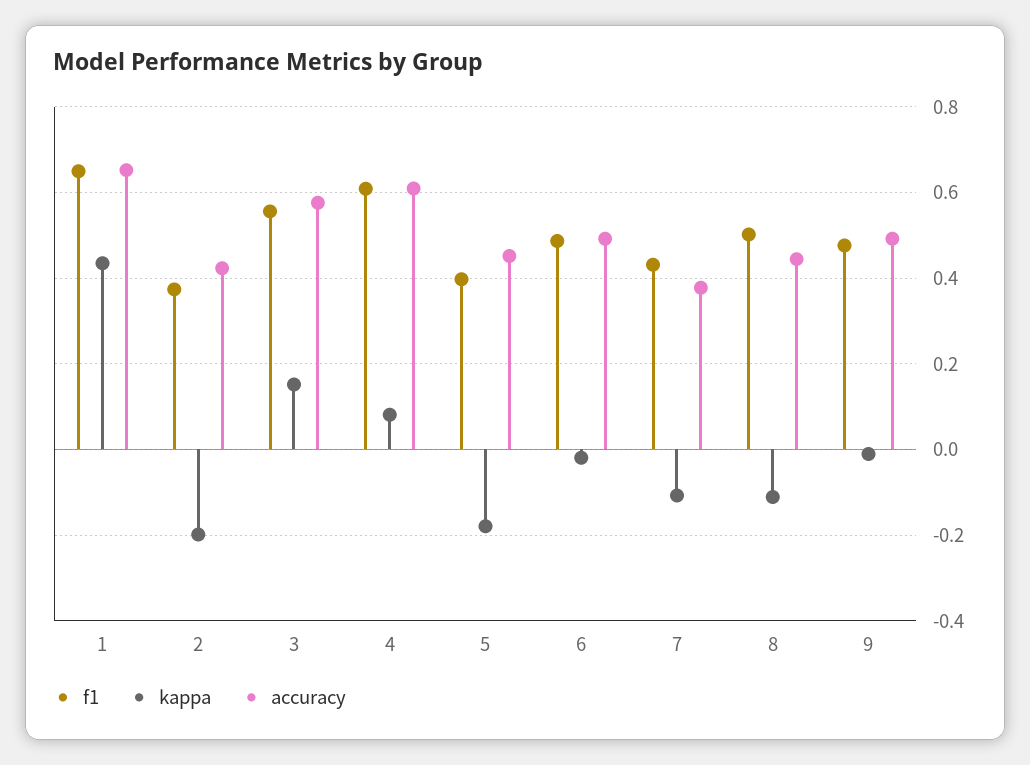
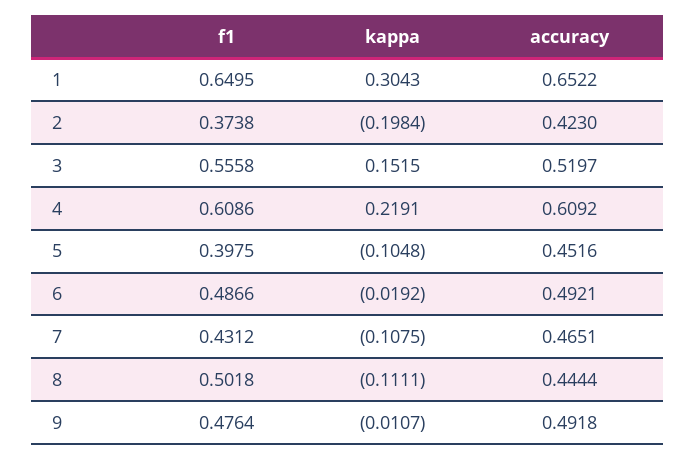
  {
    "f1": {
      "1": 0.6495,
      "2": 0.3738,
      "3": 0.5558,
      "4": 0.6086,
      "5": 0.3975,
      "6": 0.4866,
      "7": 0.4312,
      "8": 0.5018,
      "9": 0.4764
    },
    "kappa": {
-     "1": 0.44,
+     "1": 0.3043,
      "2": -0.1984,
      "3": 0.1515,
-     "4": 0.08,
+     "4": 0.2191,
-     "5": -0.18,
+     "5": -0.1048,
      "6": -0.0192,
      "7": -0.1075,
      "8": -0.1111,
      "9": -0.0107
    },
    "accuracy": {
      "1": 0.6522,
      "2": 0.423,
-     "3": 0.58,
+     "3": 0.5197,
      "4": 0.6092,
      "5": 0.4516,
      "6": 0.4921,
-     "7": 0.38,
+     "7": 0.4651,
      "8": 0.4444,
      "9": 0.4918
    }
  }

